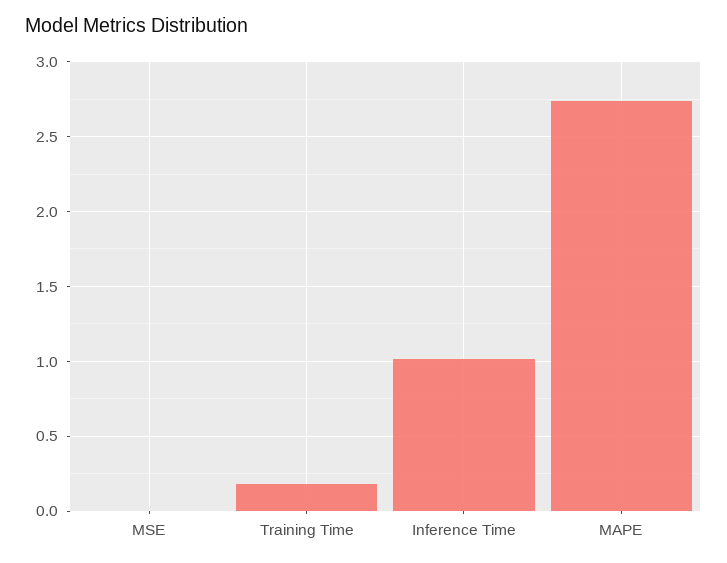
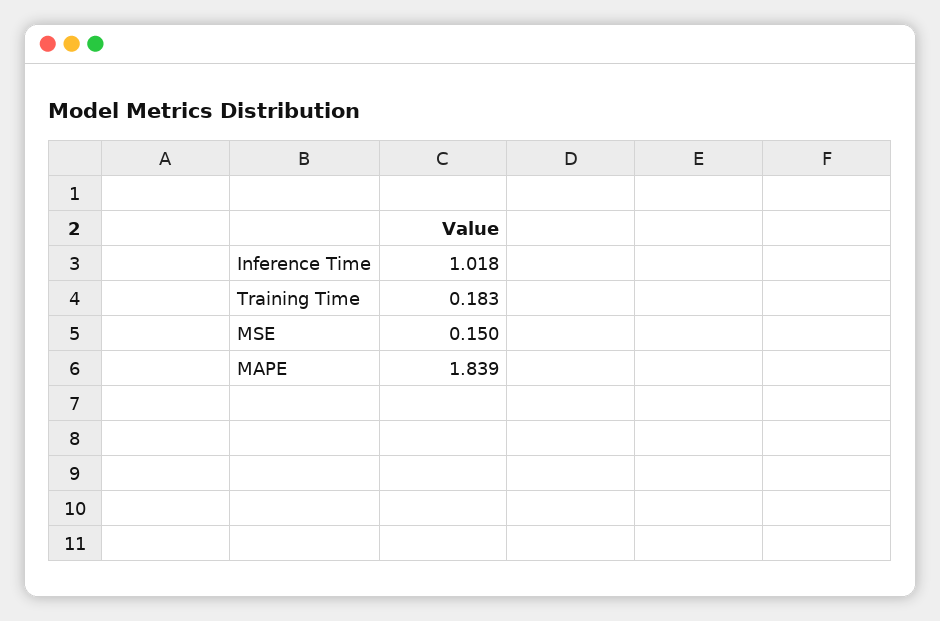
  {
-   "MSE": 0,
+   "MSE": 0.15,
    "Training Time": 0.183,
    "Inference Time": 1.018,
-   "MAPE": 2.75
+   "MAPE": 1.839
  }

